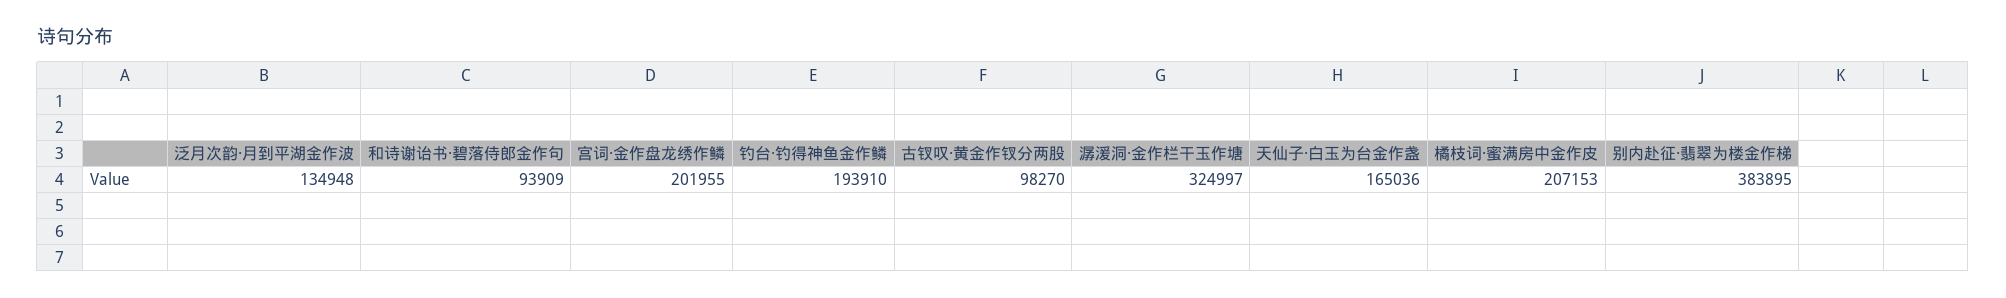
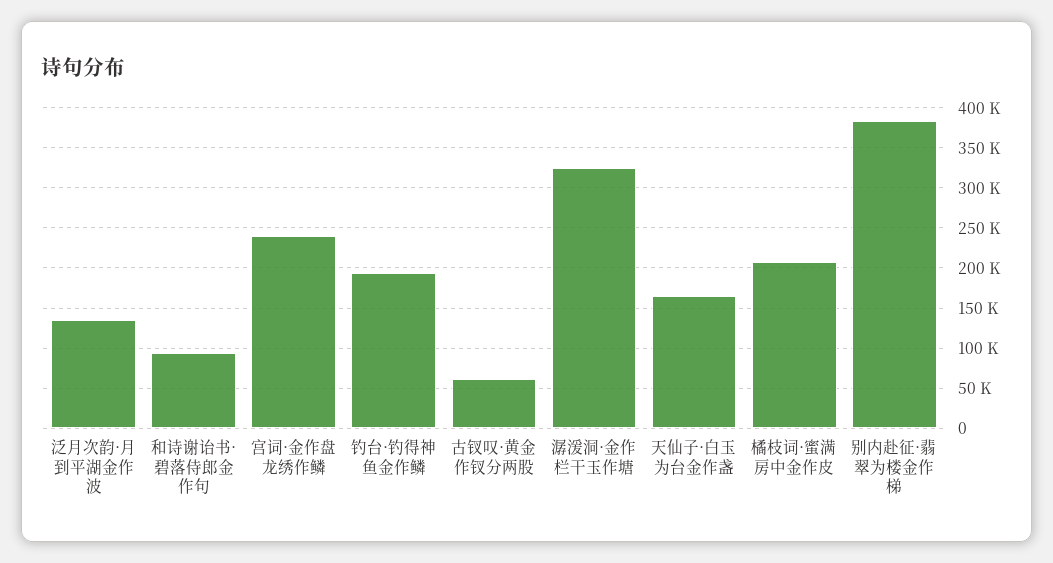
  {
    "泛月次韵·月到平湖金作波": 134948,
    "和诗谢诒书·碧落侍郎金作句": 93909,
-   "宫词·金作盘龙绣作鳞": 201955,
+   "宫词·金作盘龙绣作鳞": 240000,
    "钓台·钓得神鱼金作鳞": 193910,
-   "古钗叹·黄金作钗分两股": 98270,
+   "古钗叹·黄金作钗分两股": 60000,
    "潺湲洞·金作栏干玉作塘": 324997,
    "天仙子·白玉为台金作盏": 165036,
    "橘枝词·蜜满房中金作皮": 207153,
    "别内赴征·翡翠为楼金作梯": 383895
  }

